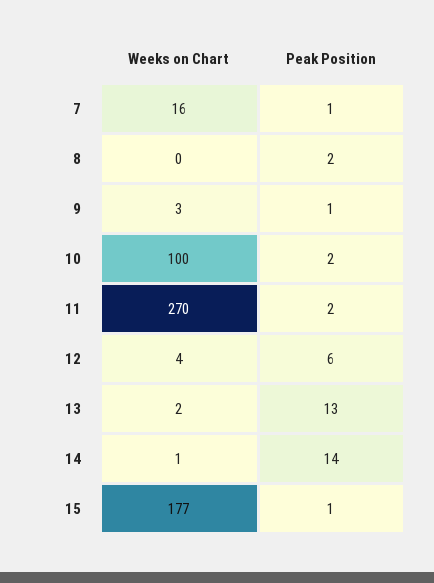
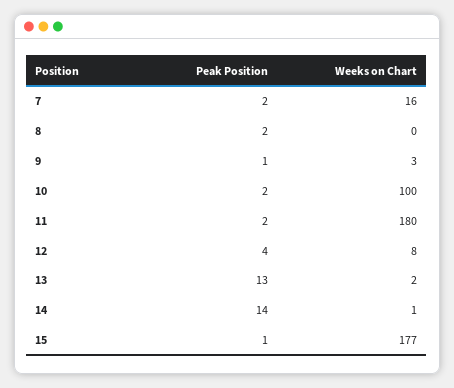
  {
    "Weeks on Chart": {
      "7": 16,
      "8": 0,
      "9": 3,
      "10": 100,
-     "11": 270,
+     "11": 180,
-     "12": 4,
+     "12": 8,
      "13": 2,
      "14": 1,
      "15": 177
    },
    "Peak Position": {
-     "7": 1,
+     "7": 2,
      "8": 2,
      "9": 1,
      "10": 2,
      "11": 2,
-     "12": 6,
+     "12": 4,
      "13": 13,
      "14": 14,
      "15": 1
    }
  }

